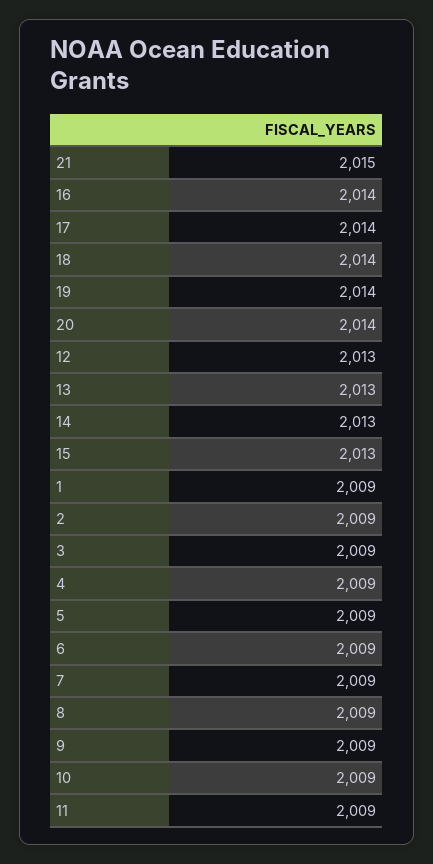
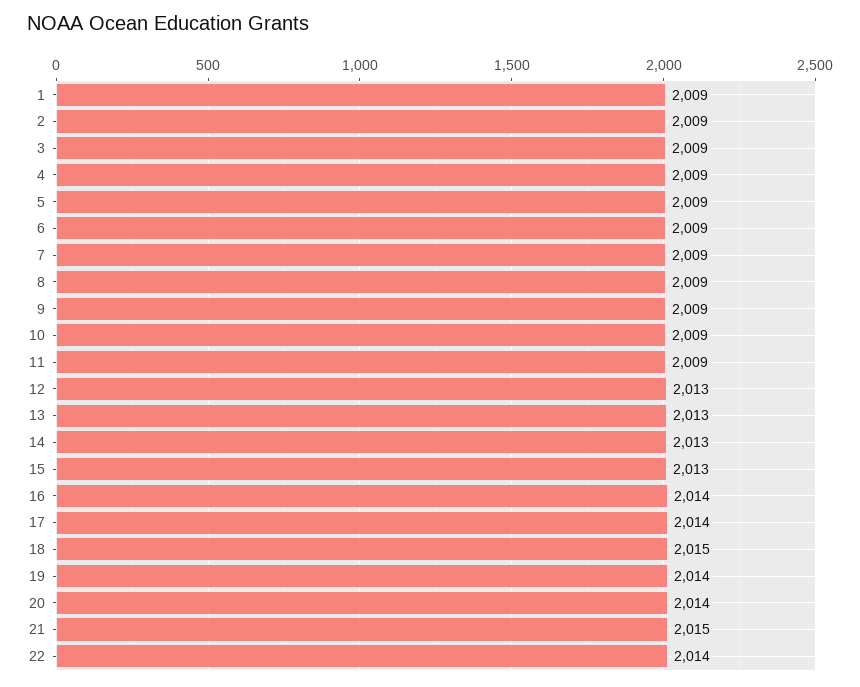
  {
    "21": 2015,
    "16": 2014,
    "17": 2014,
-   "18": 2014,
+   "18": 2015,
    "19": 2014,
    "20": 2014,
    "12": 2013,
    "13": 2013,
    "14": 2013,
    "15": 2013,
    "1": 2009,
    "2": 2009,
    "3": 2009,
    "4": 2009,
    "5": 2009,
    "6": 2009,
    "7": 2009,
    "8": 2009,
    "9": 2009,
    "10": 2009,
-   "11": 2009
+   "11": 2009,
+   "22": 2014
  }

